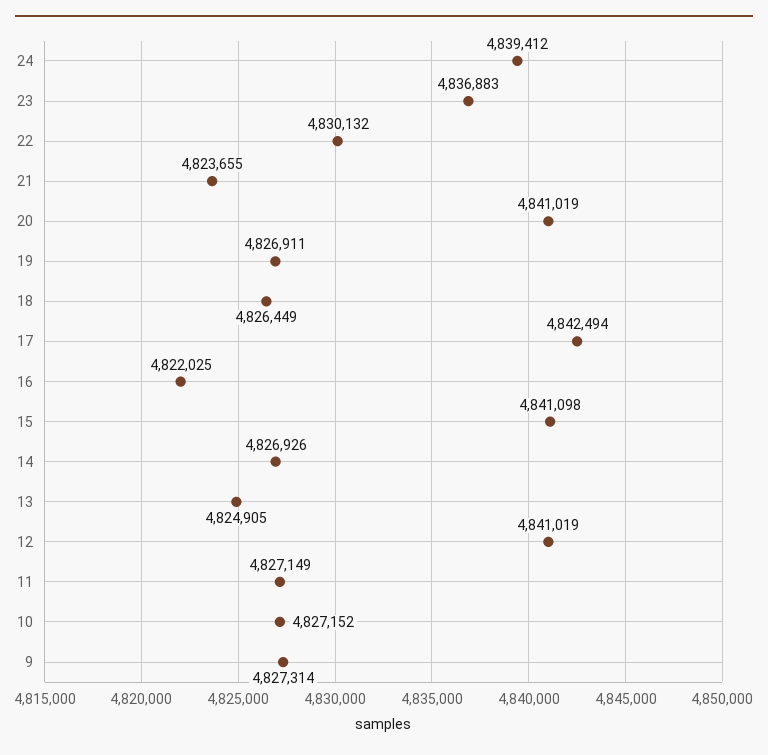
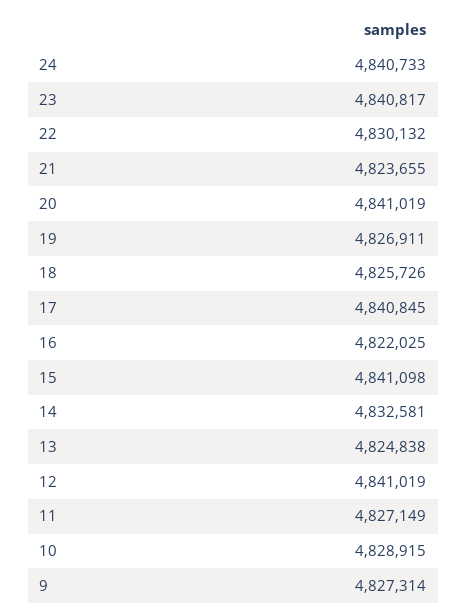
  {
-   "24": 4839412,
+   "24": 4840733,
-   "23": 4836883,
+   "23": 4840817,
    "22": 4830132,
    "21": 4823655,
    "20": 4841019,
    "19": 4826911,
-   "18": 4826449,
+   "18": 4825726,
-   "17": 4842494,
+   "17": 4840845,
    "16": 4822025,
    "15": 4841098,
-   "14": 4826926,
+   "14": 4832581,
-   "13": 4824905,
+   "13": 4824838,
    "12": 4841019,
    "11": 4827149,
-   "10": 4827152,
+   "10": 4828915,
    "9": 4827314
  }

